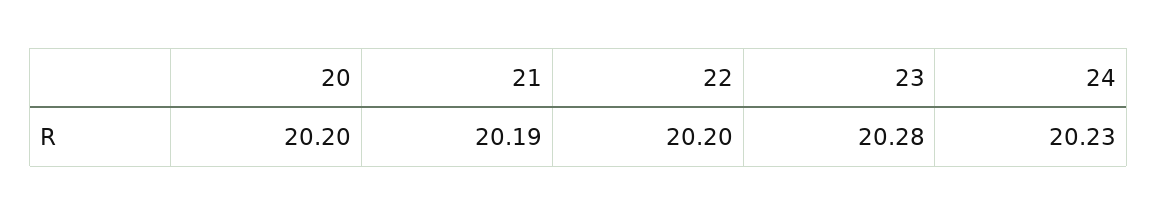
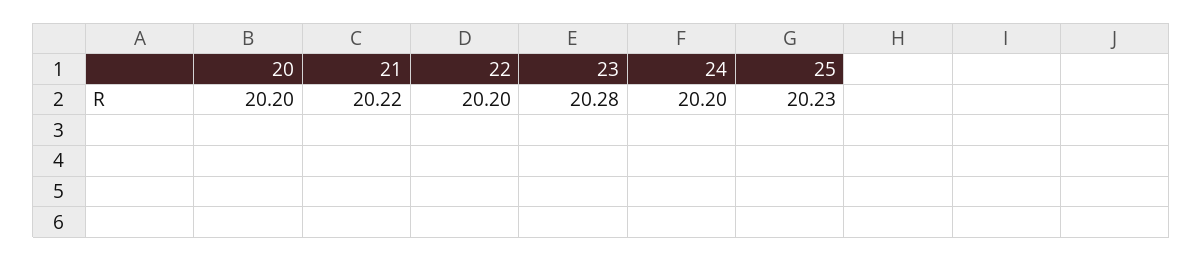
  {
    "20": 20.2,
-   "21": 20.19,
+   "21": 20.22,
    "22": 20.2,
    "23": 20.28,
-   "24": 20.23
+   "24": 20.2,
+   "25": 20.23
  }

